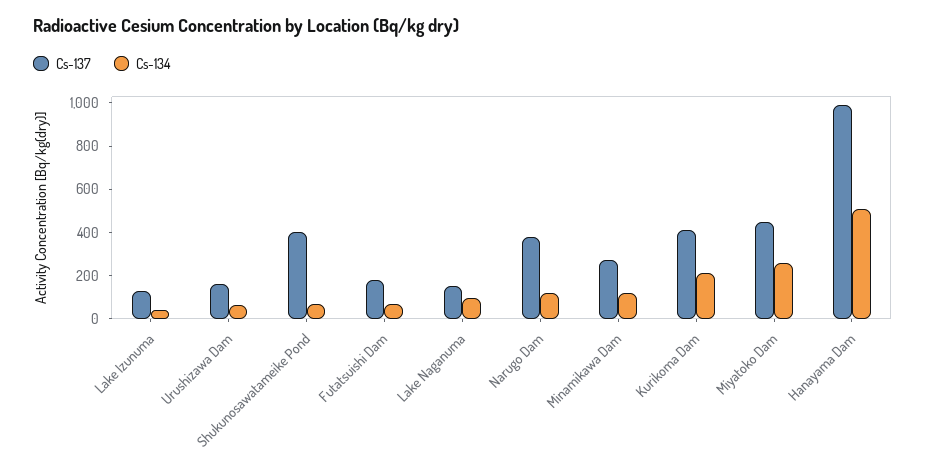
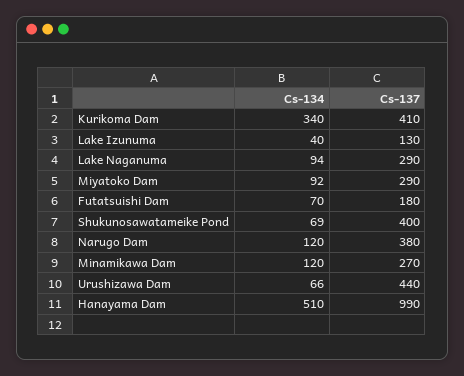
  {
    "Cs-137": {
      "Lake Izunuma": 130,
-     "Urushizawa Dam": 150,
+     "Urushizawa Dam": 440,
      "Shukunosawatameike Pond": 400,
      "Futatsuishi Dam": 180,
-     "Lake Naganuma": 150,
+     "Lake Naganuma": 290,
      "Narugo Dam": 380,
      "Minamikawa Dam": 270,
      "Kurikoma Dam": 410,
-     "Miyatoko Dam": 450,
+     "Miyatoko Dam": 290,
      "Hanayama Dam": 990
    },
    "Cs-134": {
      "Lake Izunuma": 40,
      "Urushizawa Dam": 66,
      "Shukunosawatameike Pond": 69,
      "Futatsuishi Dam": 70,
      "Lake Naganuma": 94,
      "Narugo Dam": 120,
      "Minamikawa Dam": 120,
-     "Kurikoma Dam": 200,
+     "Kurikoma Dam": 340,
-     "Miyatoko Dam": 250,
+     "Miyatoko Dam": 92,
      "Hanayama Dam": 510
    }
  }

